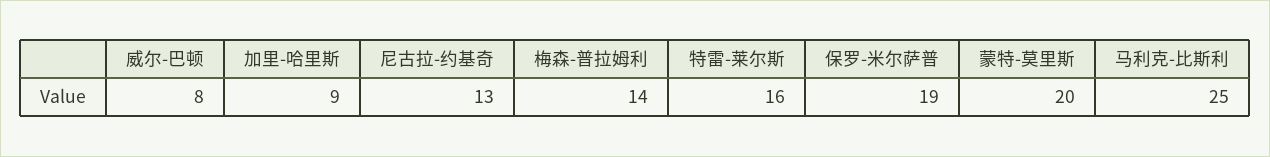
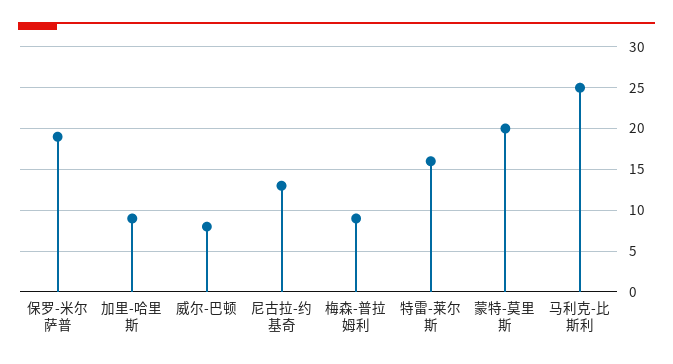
  {
    "威尔-巴顿": 8,
    "加里-哈里斯": 9,
    "尼古拉-约基奇": 13,
-   "梅森-普拉姆利": 14,
+   "梅森-普拉姆利": 9,
    "特雷-莱尔斯": 16,
    "保罗-米尔萨普": 19,
    "蒙特-莫里斯": 20,
    "马利克-比斯利": 25
  }

